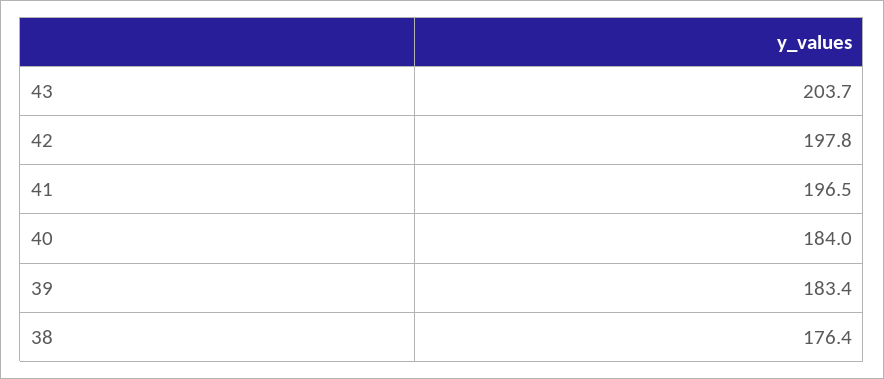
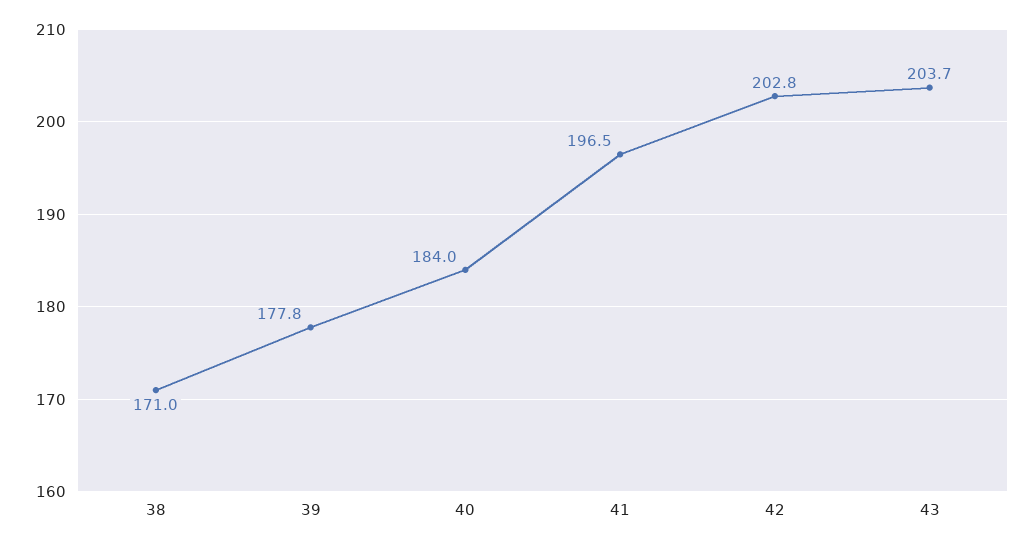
  {
    "43": 203.7,
-   "42": 197.8,
+   "42": 202.8,
    "41": 196.5,
    "40": 184,
-   "39": 183.4,
+   "39": 177.8,
-   "38": 176.4
+   "38": 171
  }

